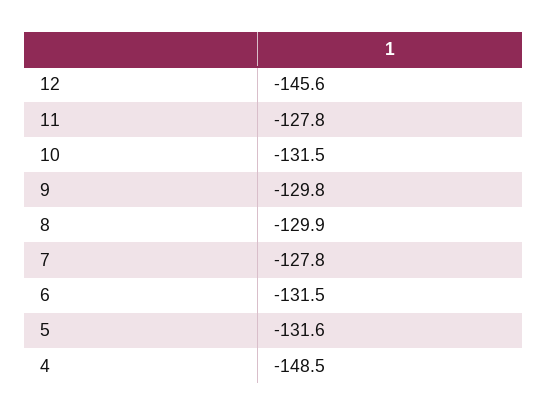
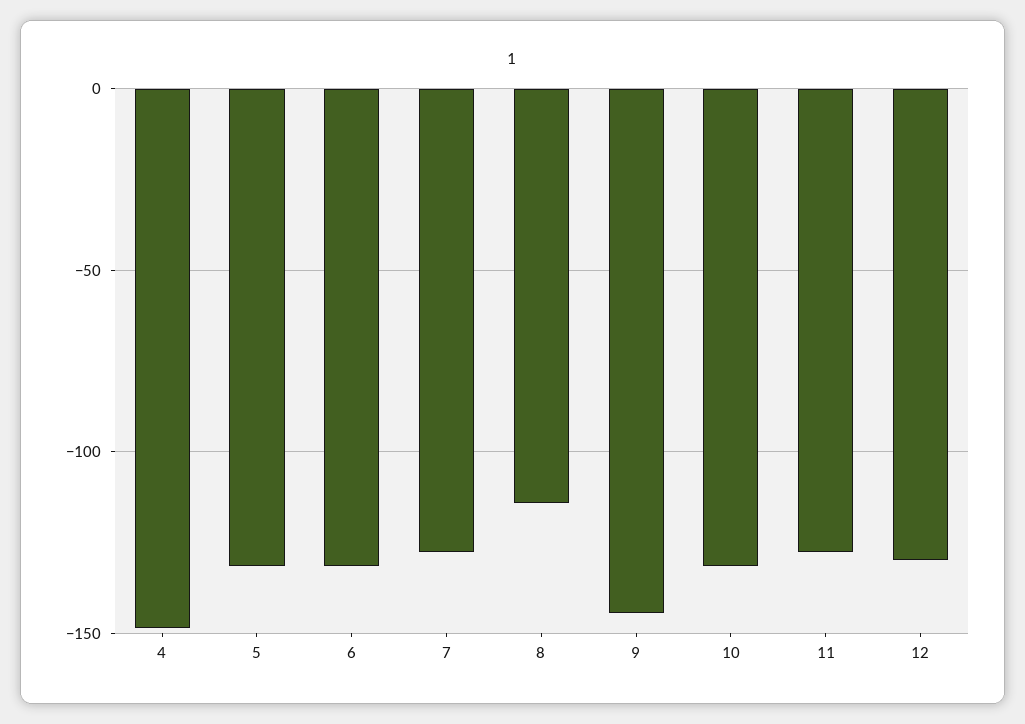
  {
-   "12": -145.6,
+   "12": -130,
    "11": -127.8,
    "10": -131.5,
-   "9": -129.8,
+   "9": -145,
-   "8": -129.9,
+   "8": -115,
    "7": -127.8,
    "6": -131.5,
    "5": -131.6,
    "4": -148.5
  }

